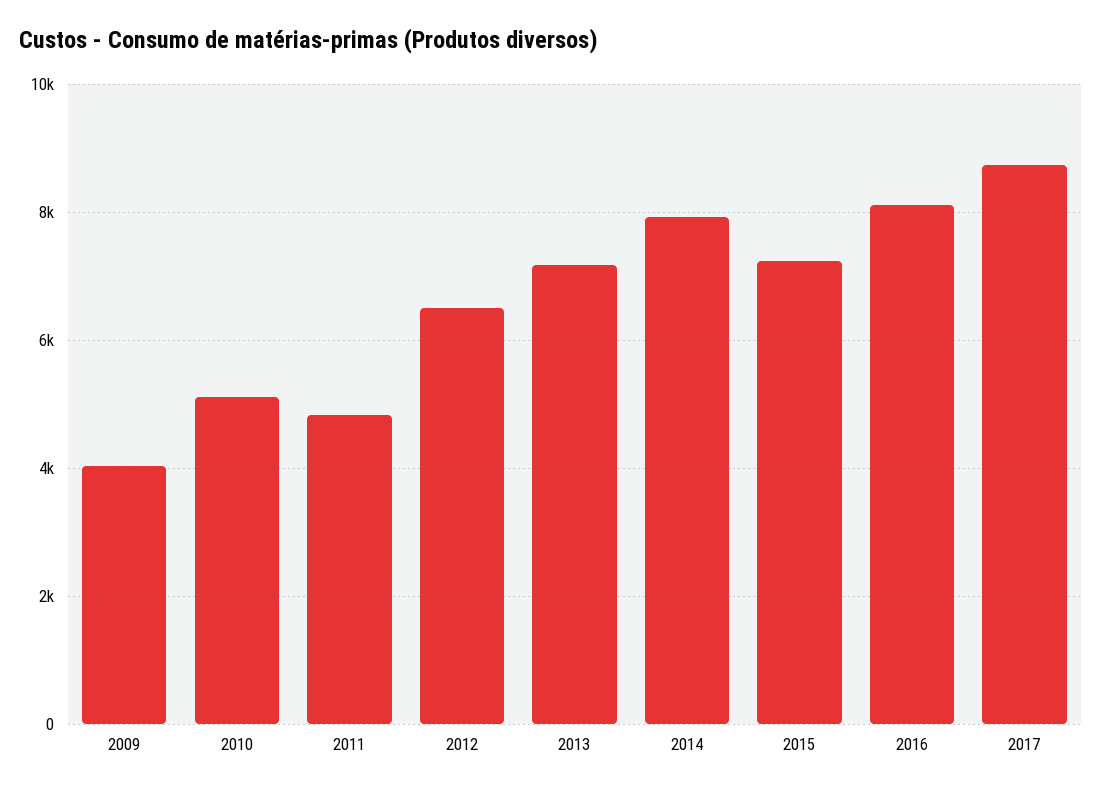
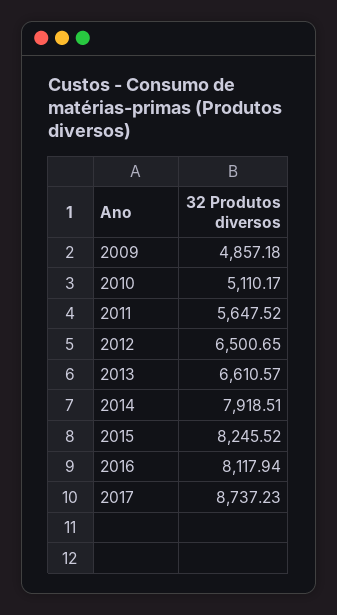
  {
-   "2009": 4000,
+   "2009": 4857.18,
    "2010": 5110.17,
-   "2011": 4800,
+   "2011": 5647.52,
    "2012": 6500.65,
-   "2013": 7200,
+   "2013": 6610.57,
    "2014": 7918.51,
-   "2015": 7200,
+   "2015": 8245.52,
    "2016": 8117.94,
    "2017": 8737.23
  }

